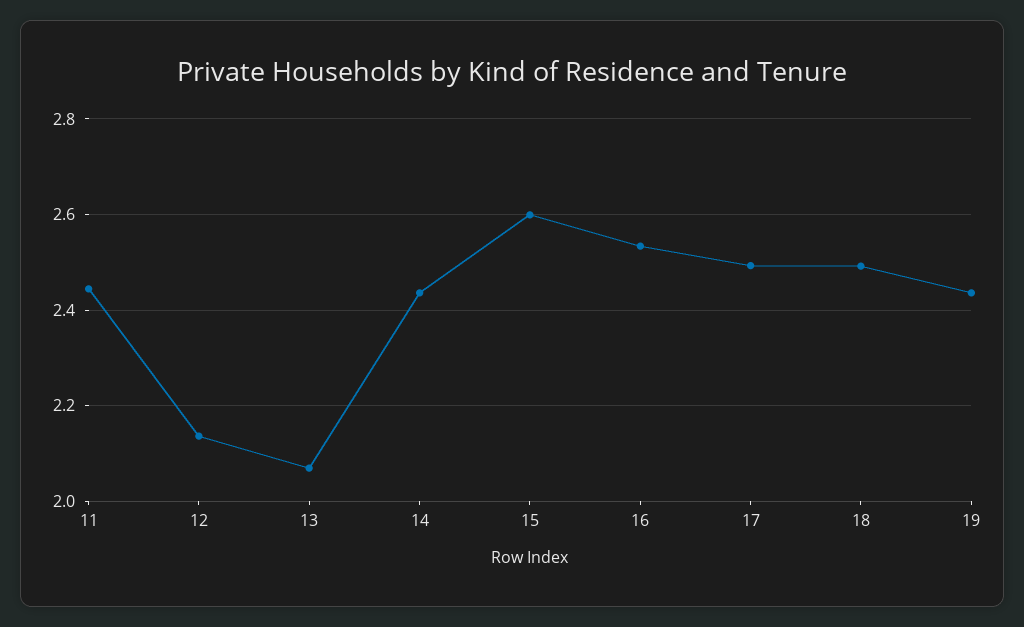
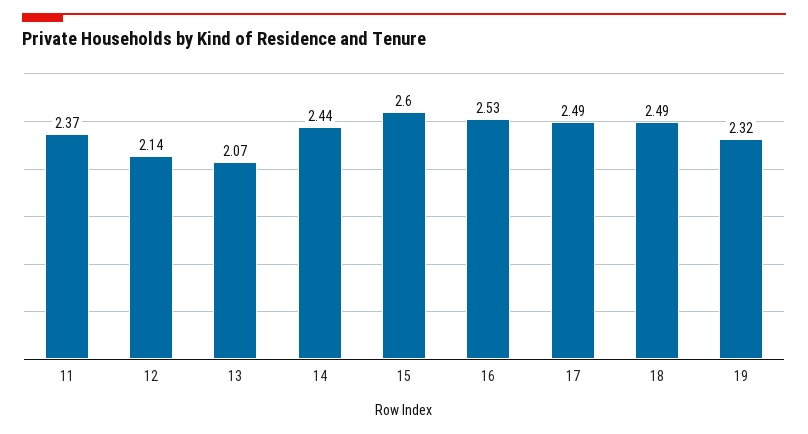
  {
-   "11": 2.44,
+   "11": 2.37,
    "12": 2.14,
    "13": 2.07,
    "14": 2.44,
    "15": 2.6,
    "16": 2.53,
    "17": 2.49,
    "18": 2.49,
-   "19": 2.44
+   "19": 2.32
  }

